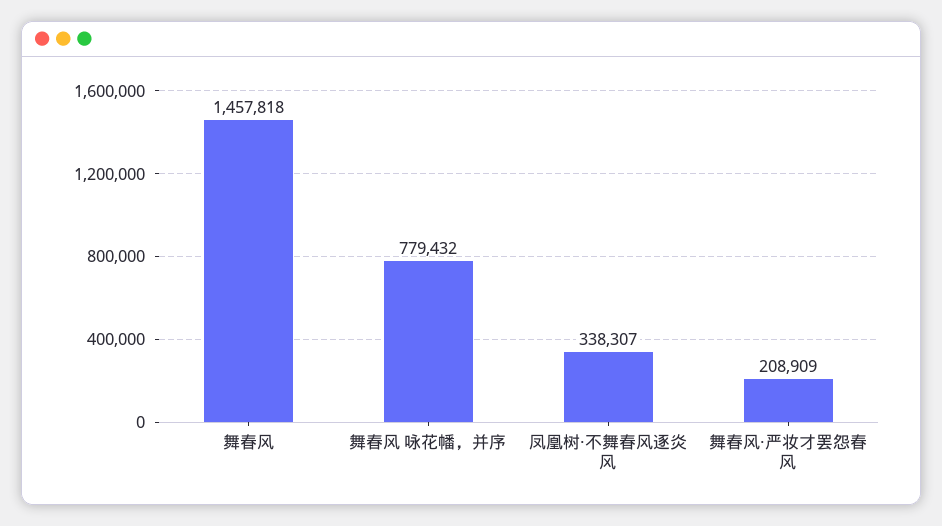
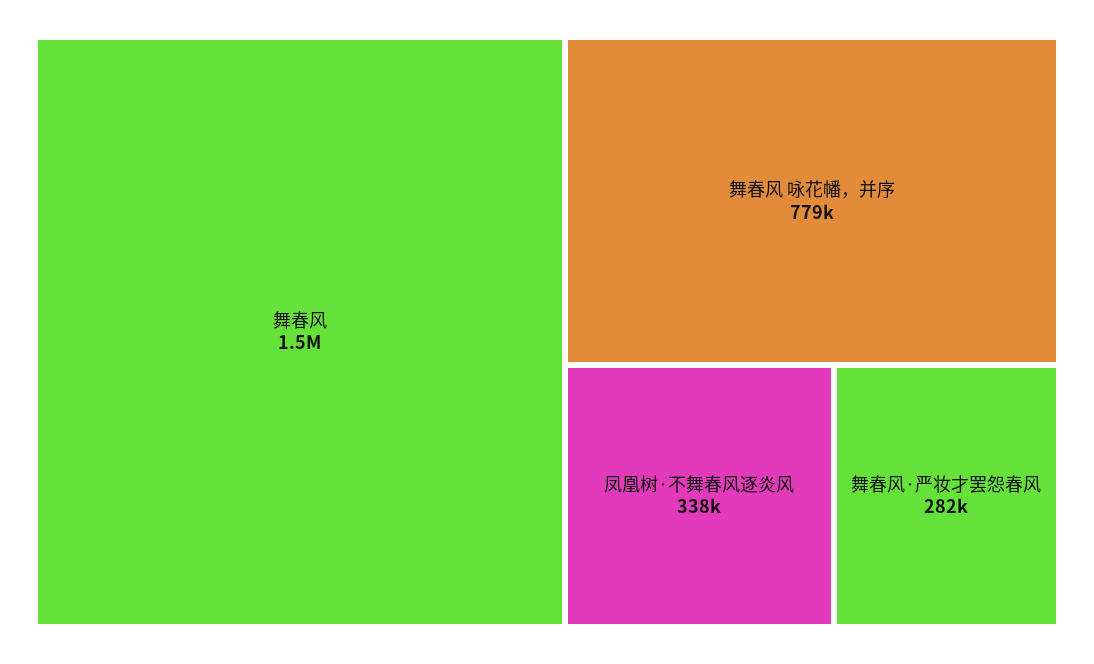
  {
    "舞春风": 1457818,
    "舞春风 咏花幡，并序": 779432,
    "凤凰树·不舞春风逐炎风": 338307,
-   "舞春风·严妆才罢怨春风": 208909
+   "舞春风·严妆才罢怨春风": 282000
  }

